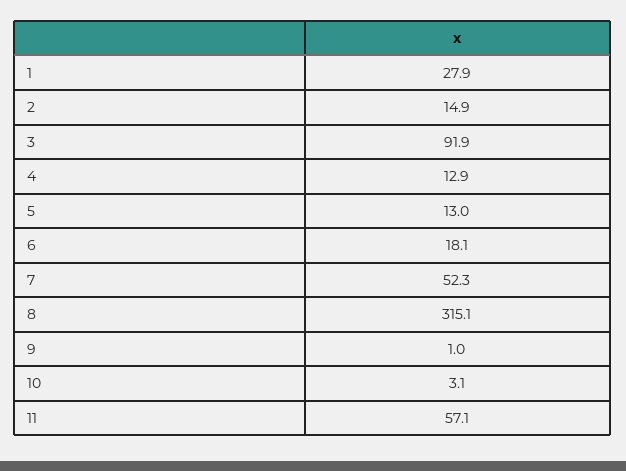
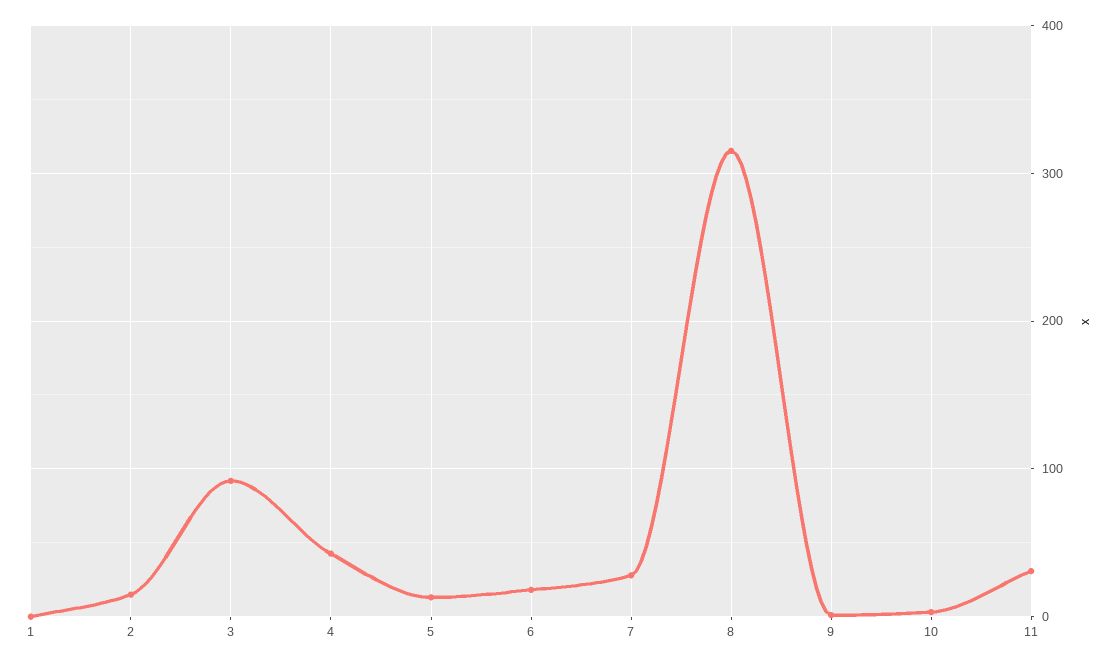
  {
-   "1": 27.9,
+   "1": 0,
    "2": 14.9,
    "3": 91.9,
-   "4": 12.9,
+   "4": 40,
    "5": 13,
    "6": 18.1,
-   "7": 52.3,
+   "7": 30,
    "8": 315.1,
    "9": 1,
    "10": 3.1,
-   "11": 57.1
+   "11": 30
  }

